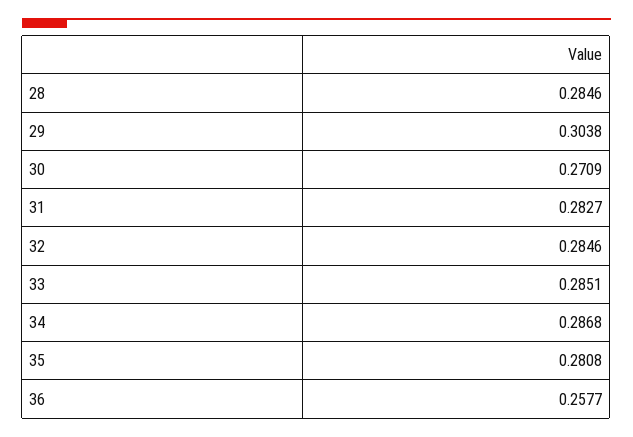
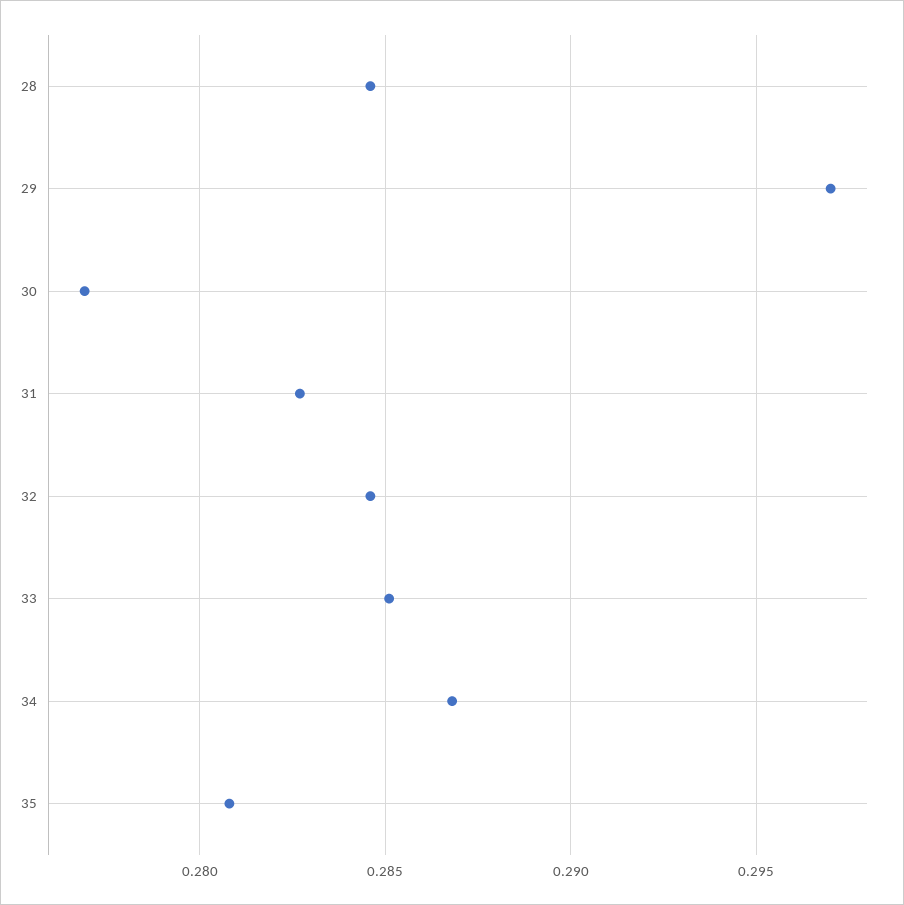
  {
    "28": 0.2846,
-   "29": 0.3038,
+   "29": 0.297,
-   "30": 0.2709,
+   "30": 0.277,
    "31": 0.2827,
    "32": 0.2846,
    "33": 0.2851,
    "34": 0.2868,
-   "35": 0.2808,
+   "35": 0.2808
-   "36": 0.2577
  }

